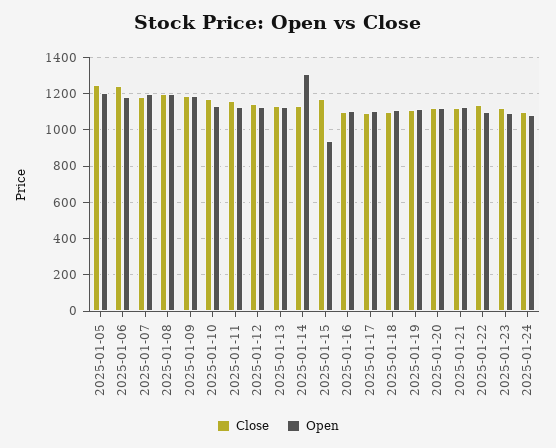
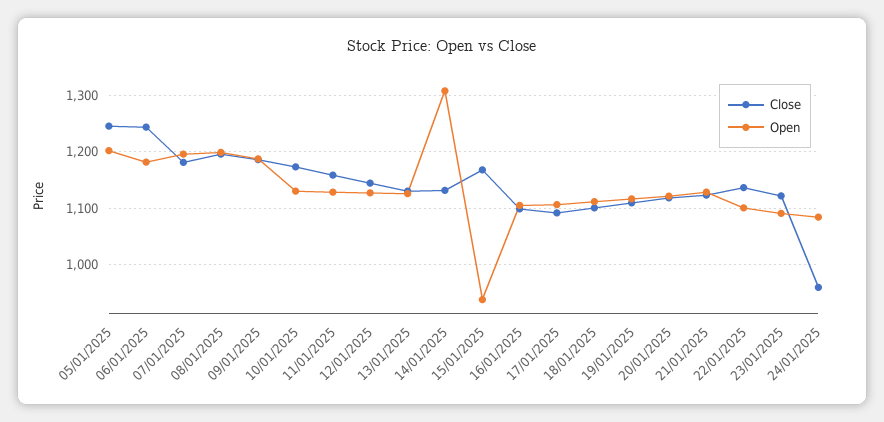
  {
    "Close": {
      "2025-01-05": 1240,
      "2025-01-06": 1240,
      "2025-01-07": 1180,
      "2025-01-08": 1200,
      "2025-01-09": 1180,
      "2025-01-10": 1180,
      "2025-01-11": 1160,
      "2025-01-12": 1140,
      "2025-01-13": 1140,
      "2025-01-14": 1140,
      "2025-01-15": 1160,
      "2025-01-16": 1100,
      "2025-01-17": 1100,
      "2025-01-18": 1100,
      "2025-01-19": 1100,
      "2025-01-20": 1120,
      "2025-01-21": 1120,
      "2025-01-22": 1140,
      "2025-01-23": 1120,
-     "2025-01-24": 1100
+     "2025-01-24": 960
    },
    "Open": {
      "2025-01-05": 1200,
      "2025-01-06": 1180,
      "2025-01-07": 1200,
      "2025-01-08": 1200,
      "2025-01-09": 1180,
      "2025-01-10": 1140,
      "2025-01-11": 1120,
      "2025-01-12": 1120,
      "2025-01-13": 1120,
      "2025-01-14": 1300,
      "2025-01-15": 940,
      "2025-01-16": 1100,
      "2025-01-17": 1100,
      "2025-01-18": 1120,
      "2025-01-19": 1120,
      "2025-01-20": 1120,
      "2025-01-21": 1120,
      "2025-01-22": 1100,
      "2025-01-23": 1100,
      "2025-01-24": 1080
    }
  }

